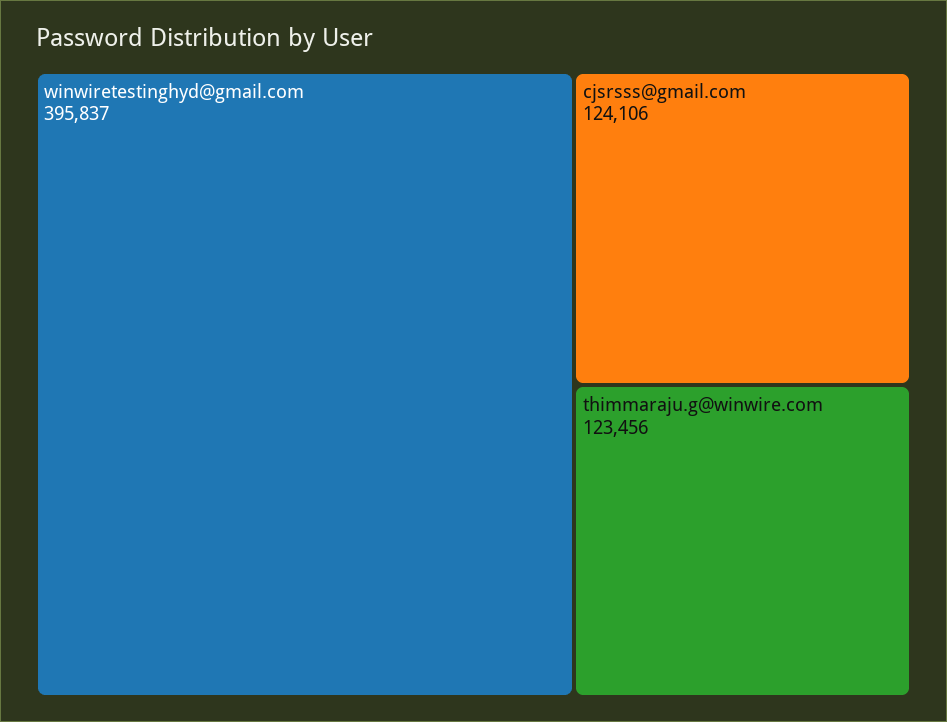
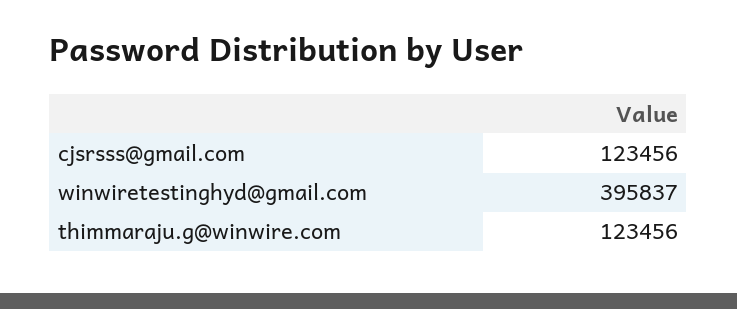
  {
    "winwiretestinghyd@gmail.com": 395837,
-   "cjsrsss@gmail.com": 124106,
+   "cjsrsss@gmail.com": 123456,
    "thimmaraju.g@winwire.com": 123456
  }

